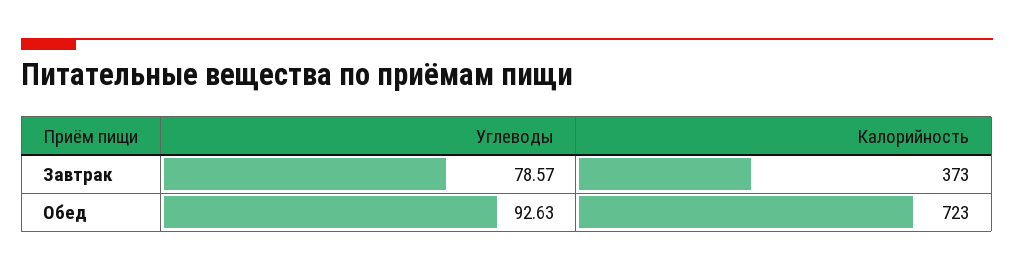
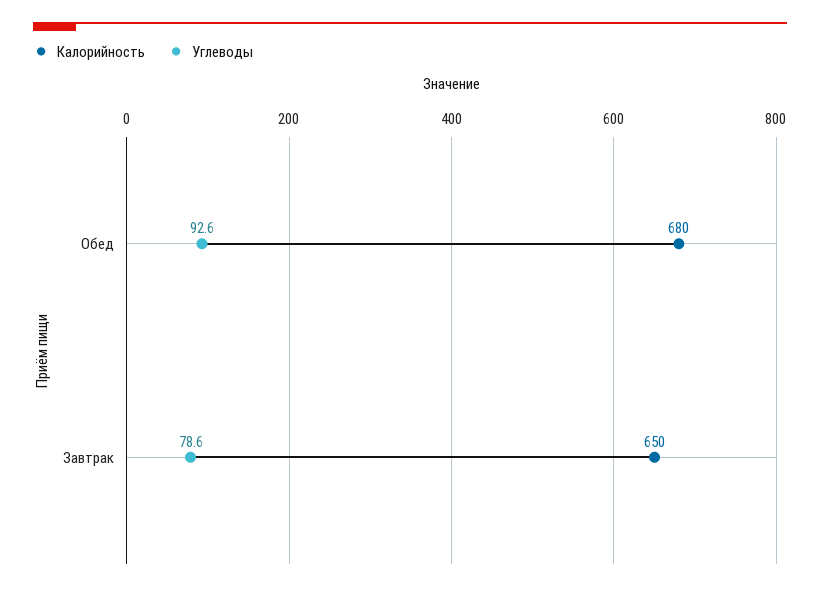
  {
    "Углеводы": {
      "Завтрак": 78.57,
      "Обед": 92.63
    },
    "Калорийность": {
-     "Завтрак": 373,
+     "Завтрак": 650,
-     "Обед": 723
+     "Обед": 680
    }
  }

